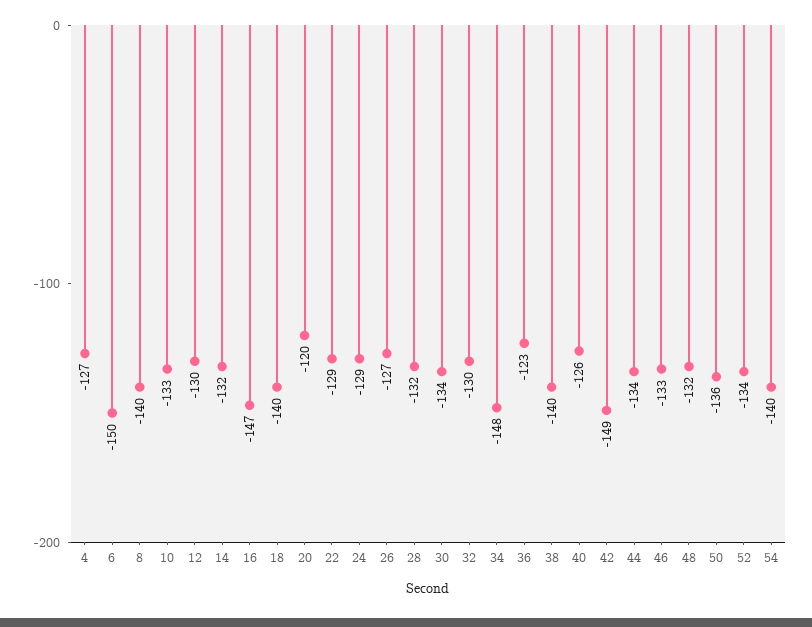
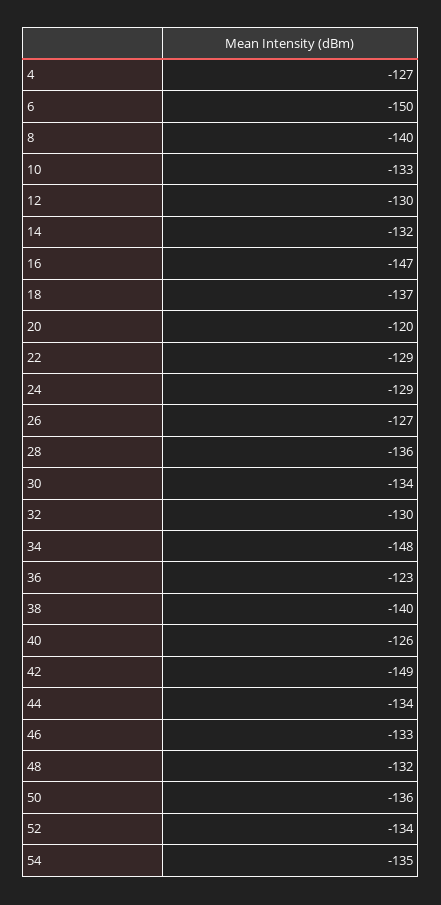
  {
    "4": -127,
    "6": -150,
    "8": -140,
    "10": -133,
    "12": -130,
    "14": -132,
    "16": -147,
-   "18": -140,
+   "18": -137,
    "20": -120,
    "22": -129,
    "24": -129,
    "26": -127,
-   "28": -132,
+   "28": -136,
    "30": -134,
    "32": -130,
    "34": -148,
    "36": -123,
    "38": -140,
    "40": -126,
    "42": -149,
    "44": -134,
    "46": -133,
    "48": -132,
    "50": -136,
    "52": -134,
-   "54": -140
+   "54": -135
  }

